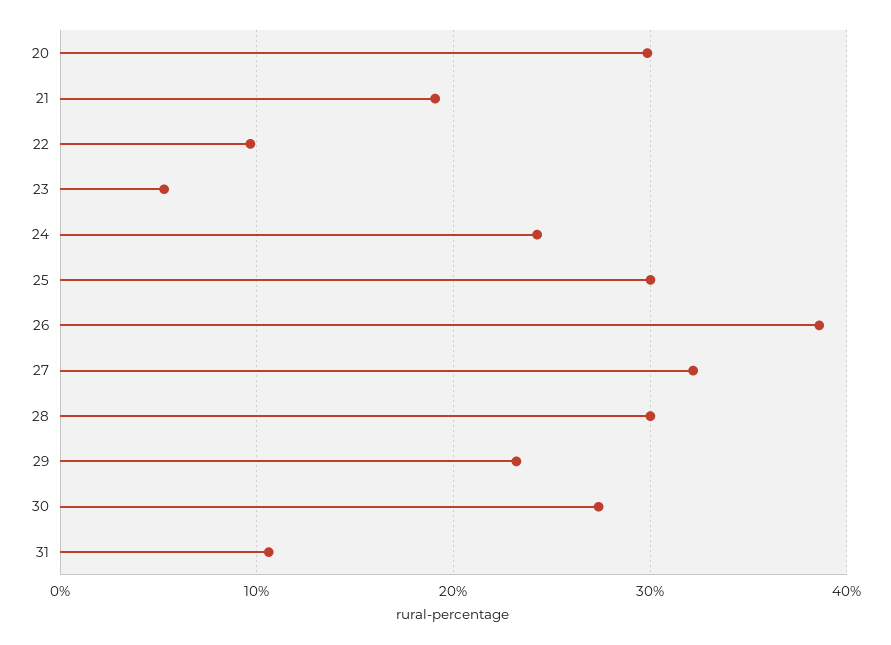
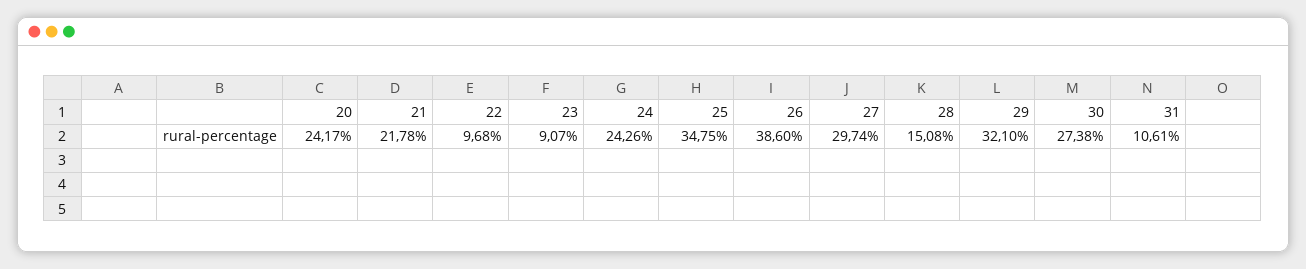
  {
-   "20": 30,
+   "20": 24.17,
-   "21": 19,
+   "21": 21.78,
    "22": 9.68,
-   "23": 5,
+   "23": 9.07,
    "24": 24.26,
-   "25": 30,
+   "25": 34.75,
    "26": 38.6,
-   "27": 32,
+   "27": 29.74,
-   "28": 30,
+   "28": 15.08,
-   "29": 23,
+   "29": 32.1,
    "30": 27.38,
    "31": 10.61
  }

